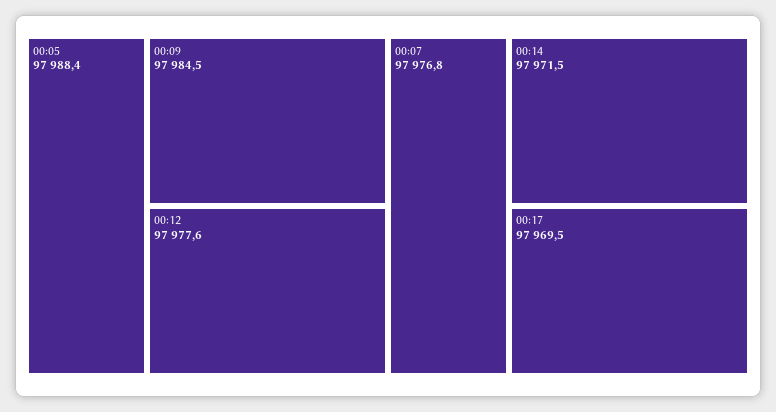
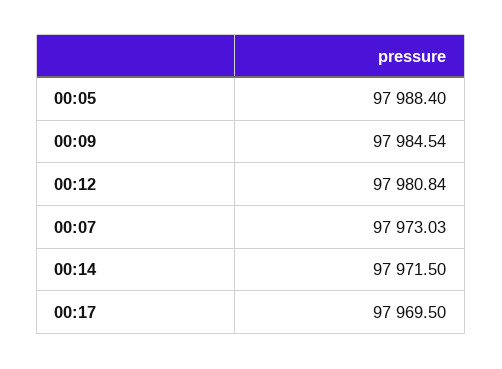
  {
    "00:05": 97988.4,
    "00:09": 97984.54,
-   "00:12": 97977.6,
+   "00:12": 97980.84,
-   "00:07": 97976.8,
+   "00:07": 97973.03,
    "00:14": 97971.5,
    "00:17": 97969.5
  }

